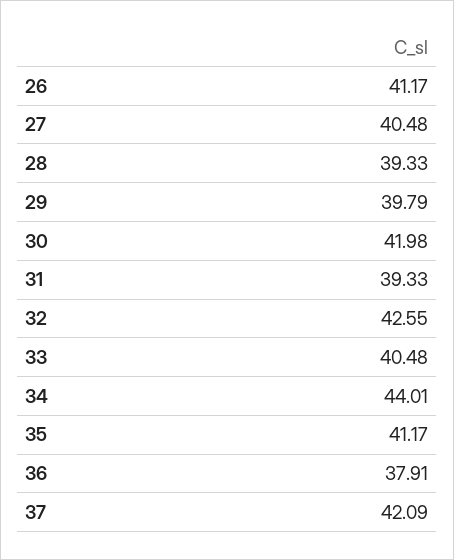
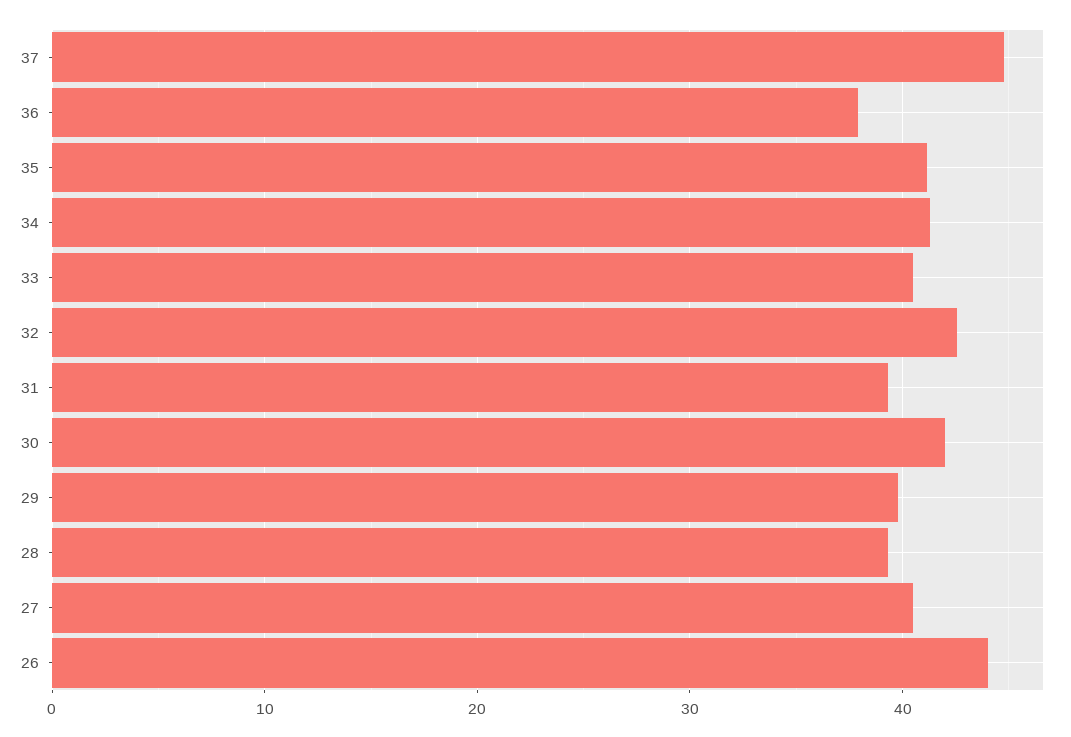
  {
-   "26": 41.17,
+   "26": 44,
    "27": 40.48,
    "28": 39.33,
    "29": 39.79,
    "30": 41.98,
    "31": 39.33,
    "32": 42.55,
    "33": 40.48,
-   "34": 44.01,
+   "34": 41,
    "35": 41.17,
    "36": 37.91,
-   "37": 42.09
+   "37": 45
  }

